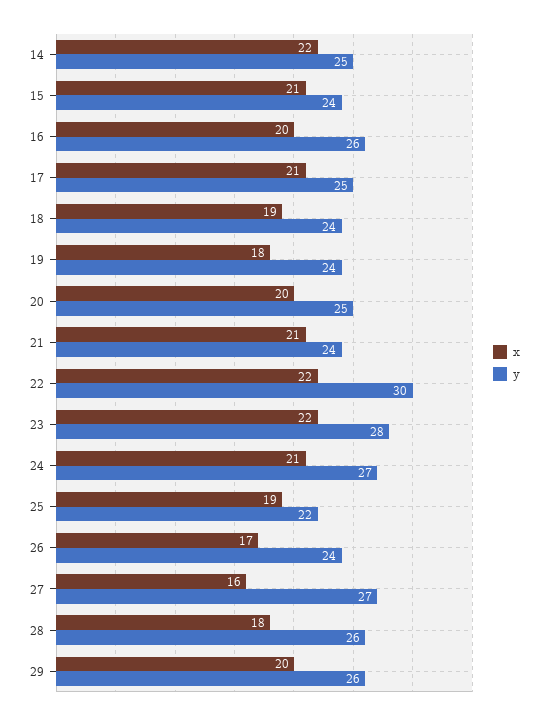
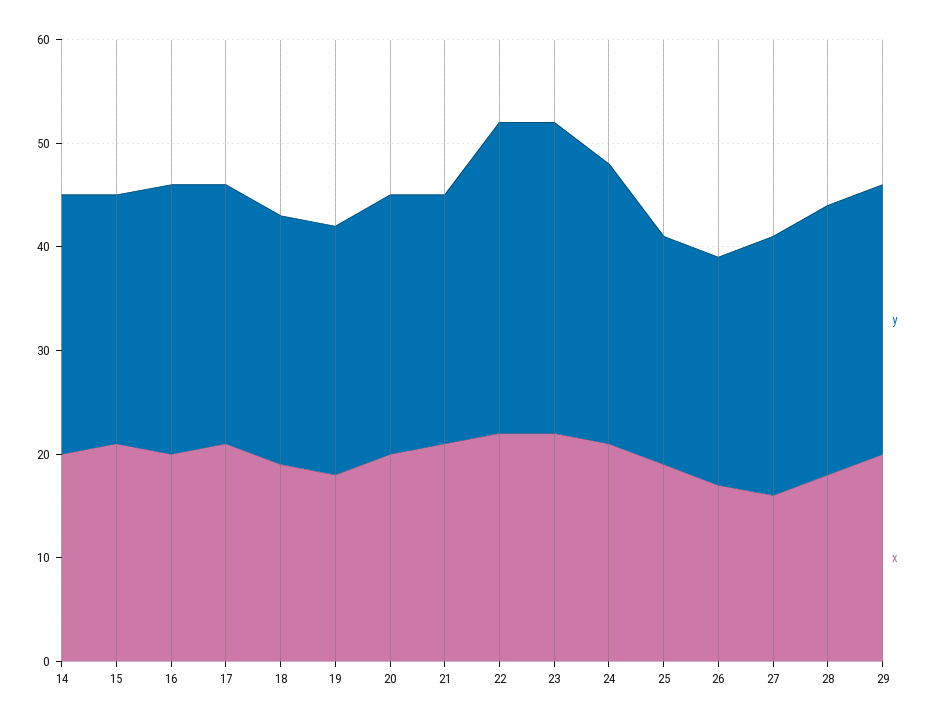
  {
    "x": {
-     "14": 22,
+     "14": 20,
      "15": 21,
      "16": 20,
      "17": 21,
      "18": 19,
      "19": 18,
      "20": 20,
      "21": 21,
      "22": 22,
      "23": 22,
      "24": 21,
      "25": 19,
      "26": 17,
      "27": 16,
      "28": 18,
      "29": 20
    },
    "y": {
      "14": 25,
      "15": 24,
      "16": 26,
      "17": 25,
      "18": 24,
      "19": 24,
      "20": 25,
      "21": 24,
      "22": 30,
-     "23": 28,
+     "23": 30,
      "24": 27,
      "25": 22,
-     "26": 24,
+     "26": 22,
-     "27": 27,
+     "27": 25,
      "28": 26,
      "29": 26
    }
  }

